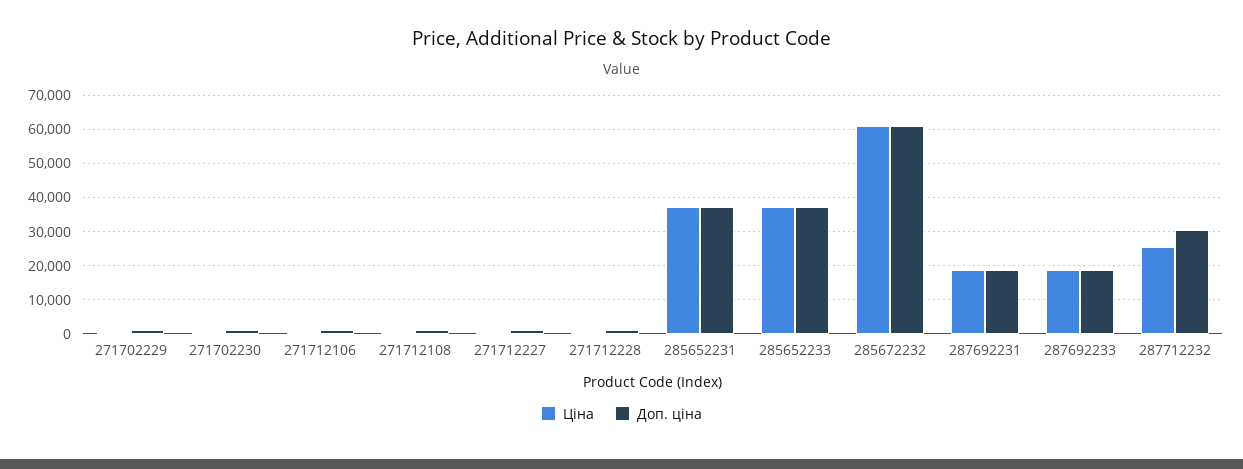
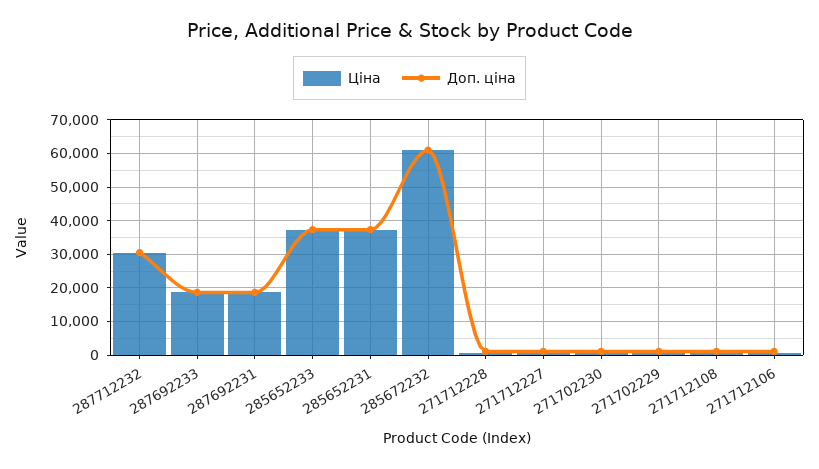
  {
    "Ціна": {
      "271702229": 0,
      "271702230": 0,
      "271712106": 0,
      "271712108": 0,
      "271712227": 0,
      "271712228": 0,
      "285652231": 38000,
      "285652233": 38000,
      "285672232": 62000,
      "287692231": 18000,
      "287692233": 18000,
-     "287712232": 26000
+     "287712232": 30000
    },
    "Доп. ціна": {
      "271702229": 2000,
      "271702230": 2000,
      "271712106": 2000,
      "271712108": 2000,
      "271712227": 2000,
      "271712228": 2000,
      "285652231": 38000,
      "285652233": 38000,
      "285672232": 62000,
      "287692231": 18000,
      "287692233": 18000,
      "287712232": 30000
    }
  }

